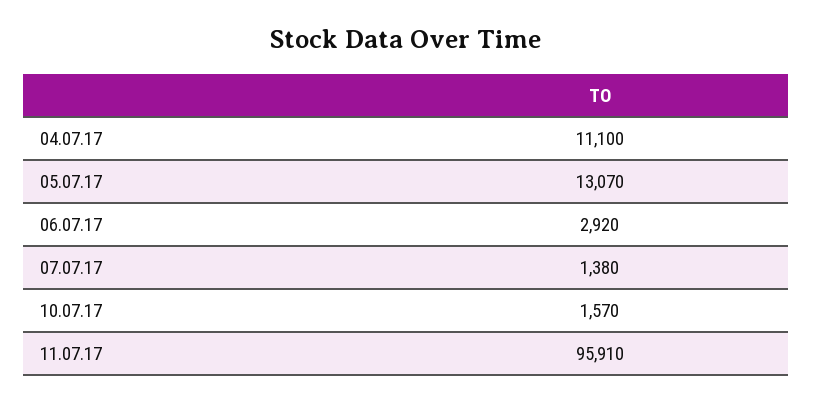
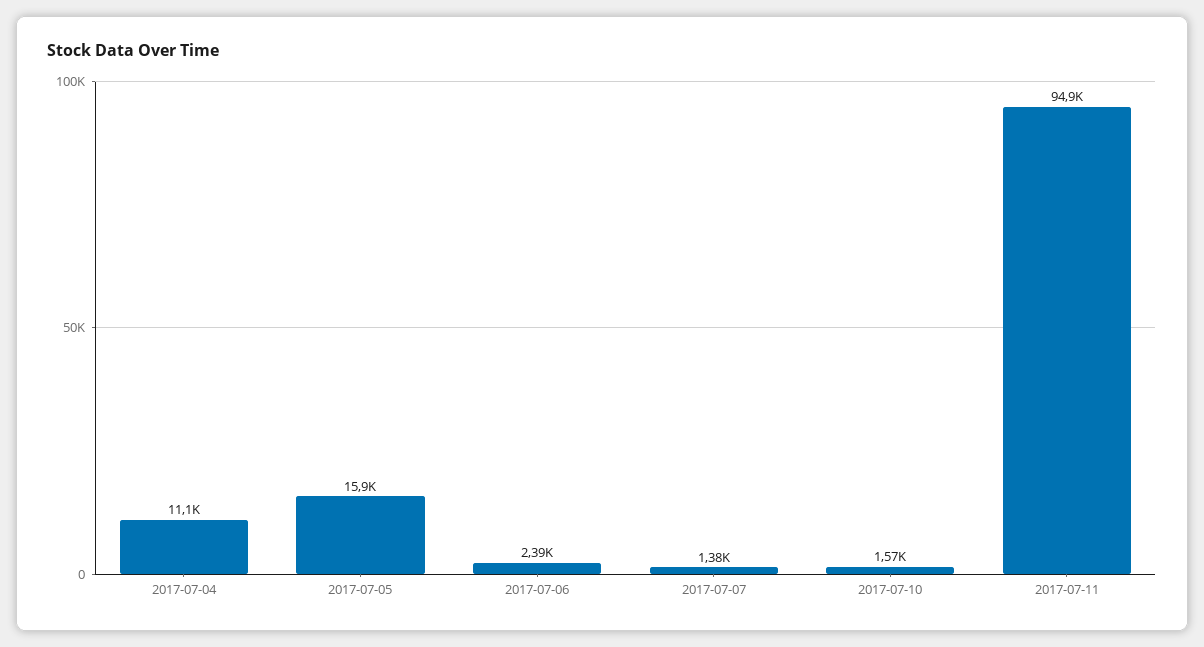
  {
    "04.07.17": 11100,
-   "05.07.17": 13070,
+   "05.07.17": 15900,
-   "06.07.17": 2920,
+   "06.07.17": 2390,
    "07.07.17": 1380,
    "10.07.17": 1570,
-   "11.07.17": 95910
+   "11.07.17": 94900
  }

